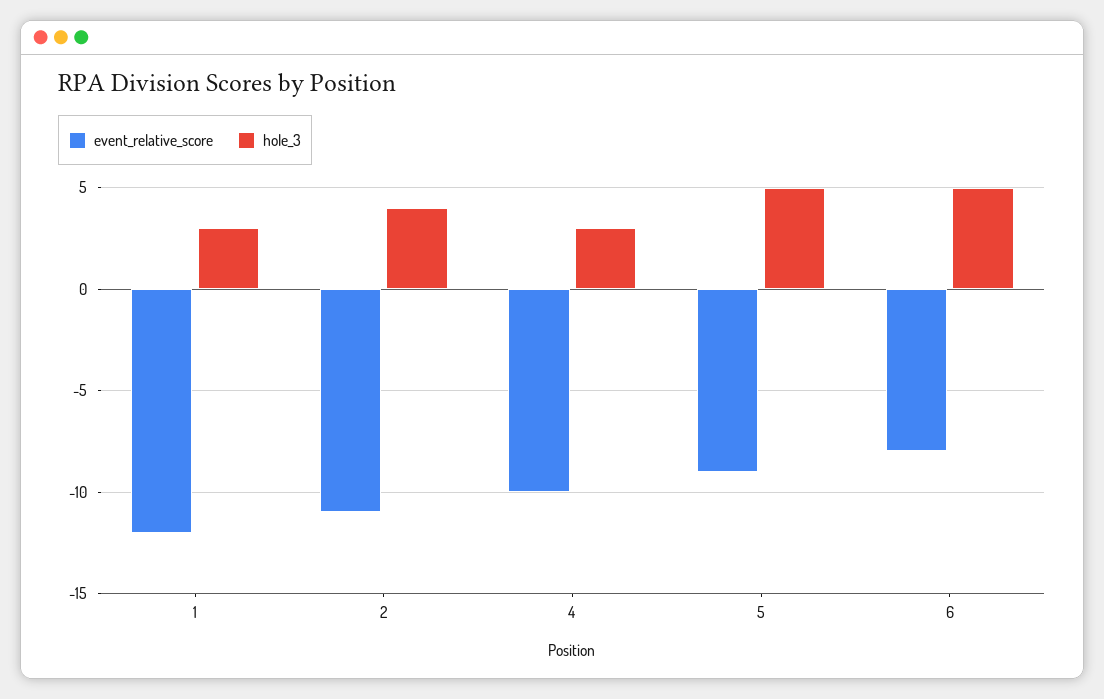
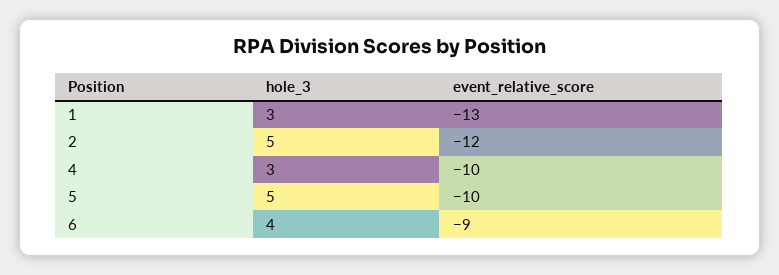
  {
    "event_relative_score": {
-     "1": -12,
+     "1": -13,
-     "2": -11,
+     "2": -12,
      "4": -10,
-     "5": -9,
+     "5": -10,
-     "6": -8
+     "6": -9
    },
    "hole_3": {
      "1": 3,
-     "2": 4,
+     "2": 5,
      "4": 3,
      "5": 5,
-     "6": 5
+     "6": 4
    }
  }

